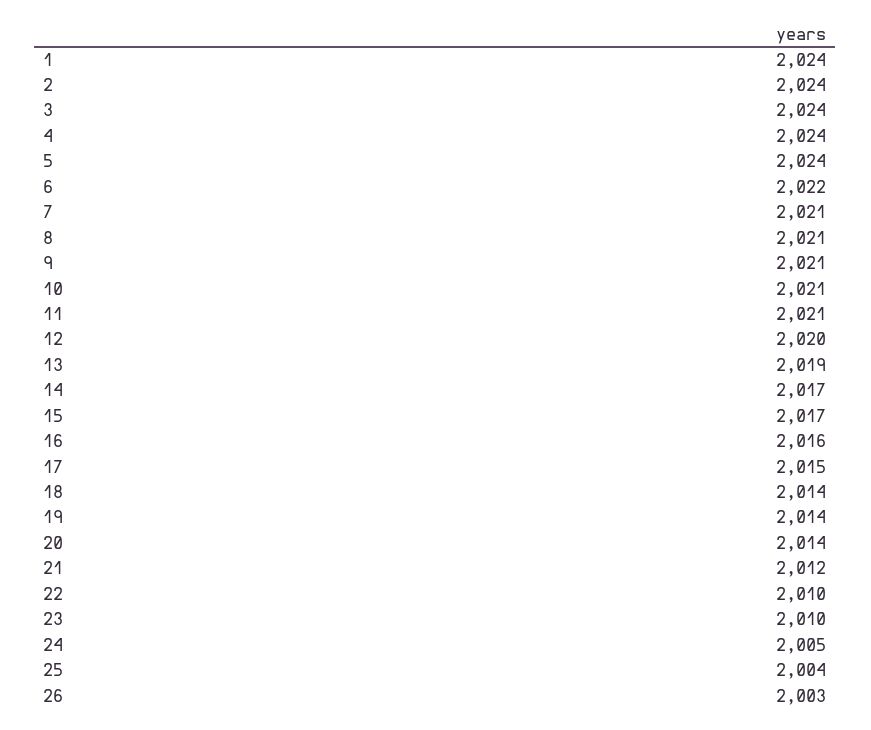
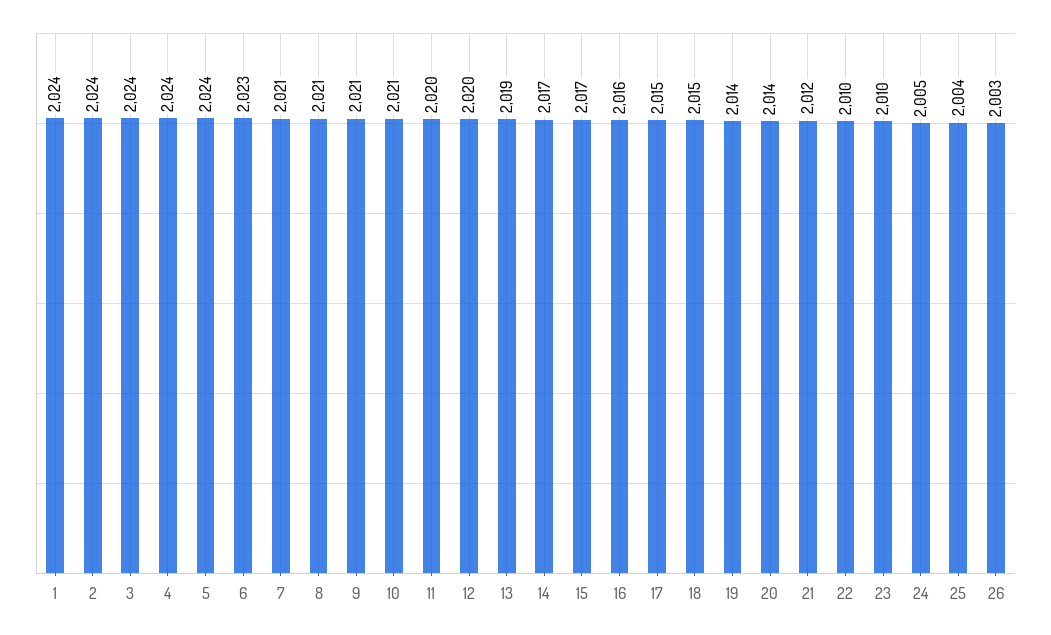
  {
    "1": 2024,
    "2": 2024,
    "3": 2024,
    "4": 2024,
    "5": 2024,
-   "6": 2022,
+   "6": 2023,
    "7": 2021,
    "8": 2021,
    "9": 2021,
    "10": 2021,
-   "11": 2021,
+   "11": 2020,
    "12": 2020,
    "13": 2019,
    "14": 2017,
    "15": 2017,
    "16": 2016,
    "17": 2015,
-   "18": 2014,
+   "18": 2015,
    "19": 2014,
    "20": 2014,
    "21": 2012,
    "22": 2010,
    "23": 2010,
    "24": 2005,
    "25": 2004,
    "26": 2003
  }

